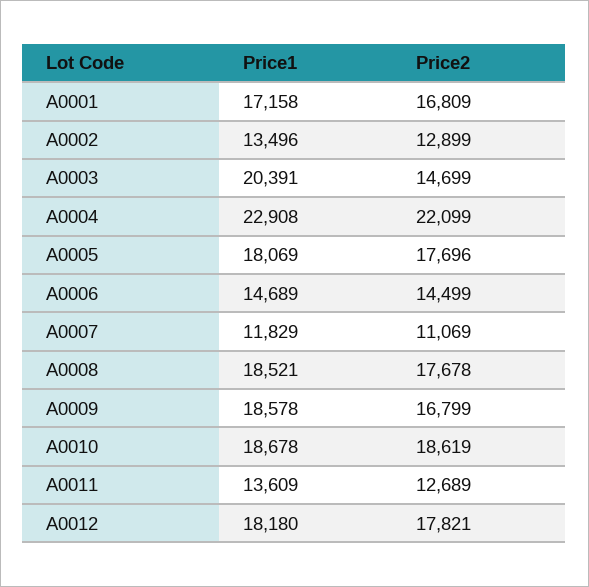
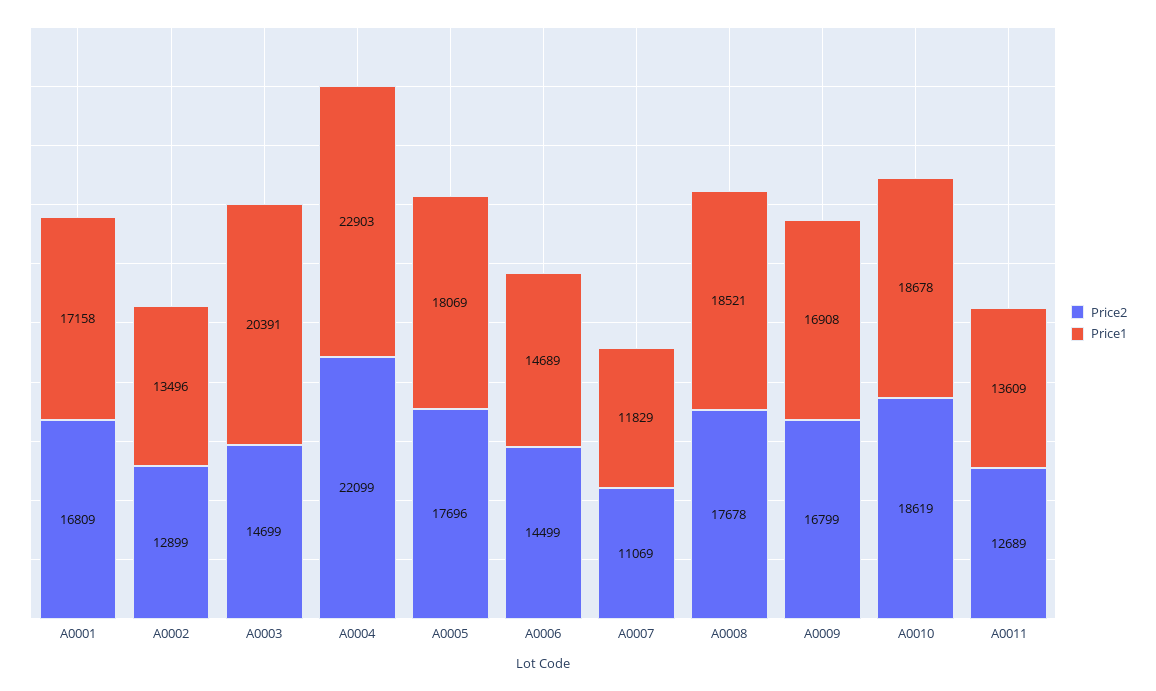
  {
    "Price1": {
      "A0001": 17158,
      "A0002": 13496,
      "A0003": 20391,
-     "A0004": 22908,
+     "A0004": 22903,
      "A0005": 18069,
      "A0006": 14689,
      "A0007": 11829,
      "A0008": 18521,
-     "A0009": 18578,
+     "A0009": 16908,
      "A0010": 18678,
-     "A0011": 13609,
+     "A0011": 13609
-     "A0012": 18180
    },
    "Price2": {
      "A0001": 16809,
      "A0002": 12899,
      "A0003": 14699,
      "A0004": 22099,
      "A0005": 17696,
      "A0006": 14499,
      "A0007": 11069,
      "A0008": 17678,
      "A0009": 16799,
      "A0010": 18619,
-     "A0011": 12689,
+     "A0011": 12689
-     "A0012": 17821
    }
  }

